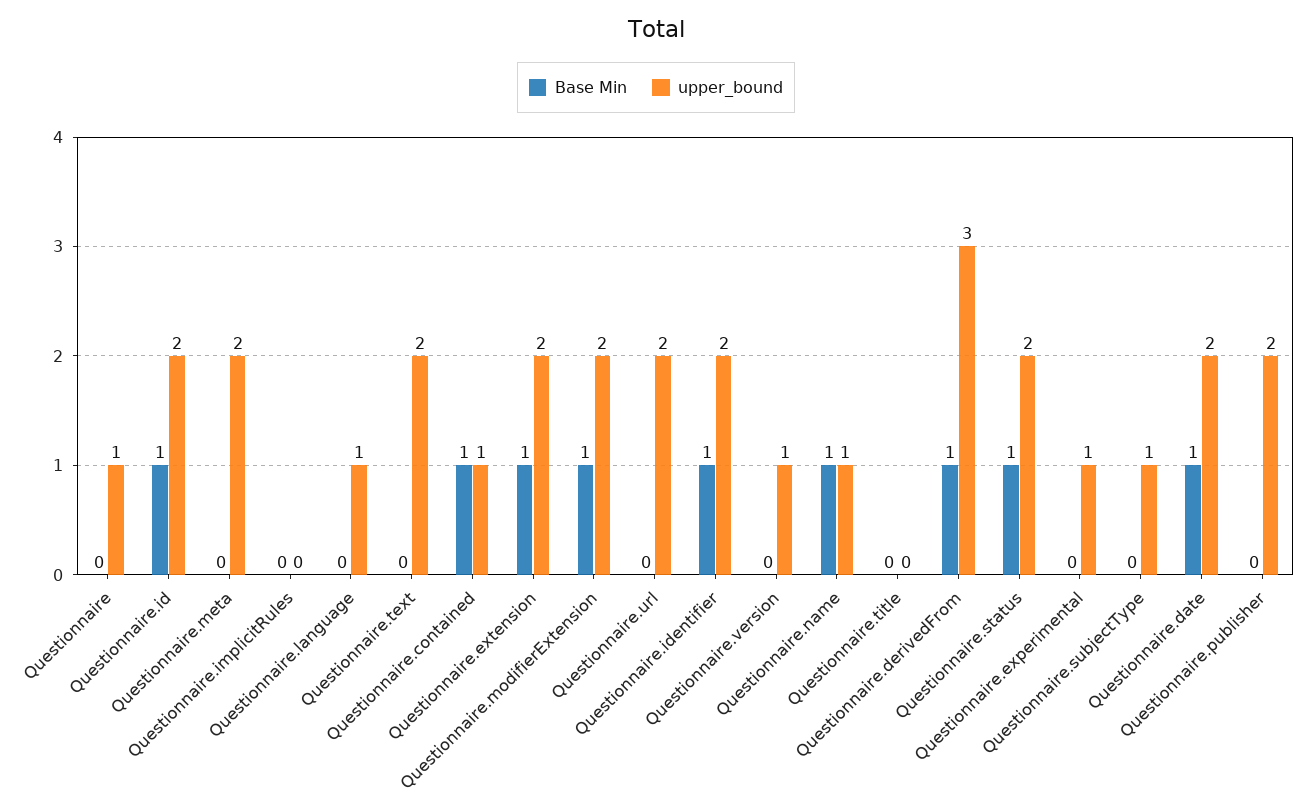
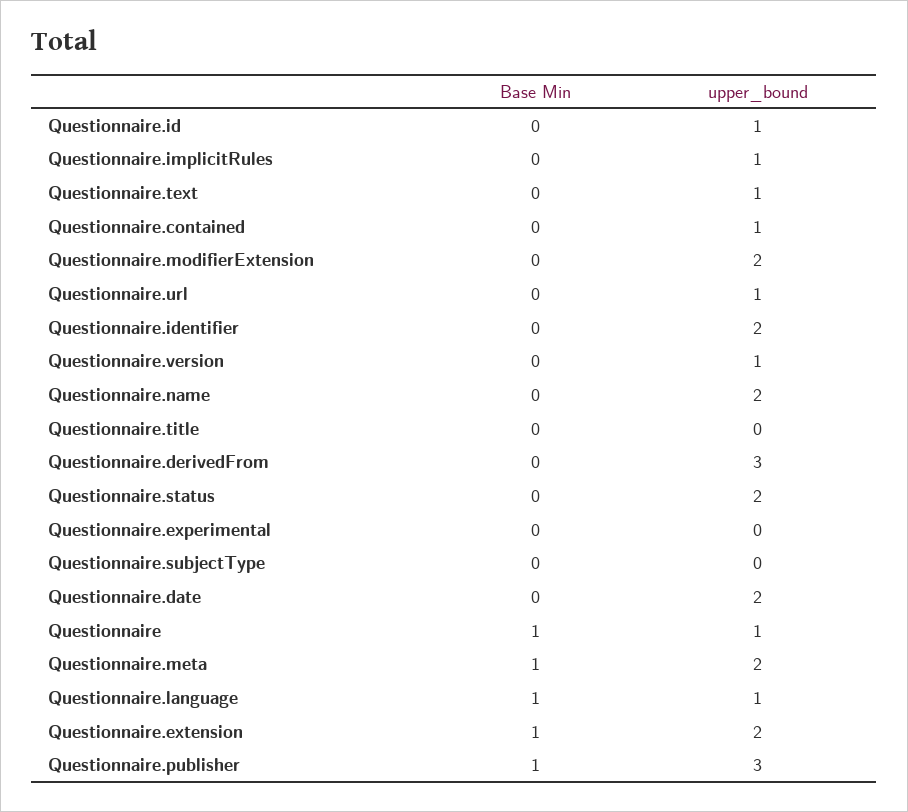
  {
    "Base Min": {
-     "Questionnaire": 0,
+     "Questionnaire": 1,
-     "Questionnaire.id": 1,
+     "Questionnaire.id": 0,
-     "Questionnaire.meta": 0,
+     "Questionnaire.meta": 1,
      "Questionnaire.implicitRules": 0,
-     "Questionnaire.language": 0,
+     "Questionnaire.language": 1,
      "Questionnaire.text": 0,
-     "Questionnaire.contained": 1,
+     "Questionnaire.contained": 0,
      "Questionnaire.extension": 1,
-     "Questionnaire.modifierExtension": 1,
+     "Questionnaire.modifierExtension": 0,
      "Questionnaire.url": 0,
-     "Questionnaire.identifier": 1,
+     "Questionnaire.identifier": 0,
      "Questionnaire.version": 0,
-     "Questionnaire.name": 1,
+     "Questionnaire.name": 0,
      "Questionnaire.title": 0,
-     "Questionnaire.derivedFrom": 1,
+     "Questionnaire.derivedFrom": 0,
-     "Questionnaire.status": 1,
+     "Questionnaire.status": 0,
      "Questionnaire.experimental": 0,
      "Questionnaire.subjectType": 0,
-     "Questionnaire.date": 1,
+     "Questionnaire.date": 0,
-     "Questionnaire.publisher": 0
+     "Questionnaire.publisher": 1
    },
    "upper_bound": {
      "Questionnaire": 1,
-     "Questionnaire.id": 2,
+     "Questionnaire.id": 1,
      "Questionnaire.meta": 2,
-     "Questionnaire.implicitRules": 0,
+     "Questionnaire.implicitRules": 1,
      "Questionnaire.language": 1,
-     "Questionnaire.text": 2,
+     "Questionnaire.text": 1,
      "Questionnaire.contained": 1,
      "Questionnaire.extension": 2,
      "Questionnaire.modifierExtension": 2,
-     "Questionnaire.url": 2,
+     "Questionnaire.url": 1,
      "Questionnaire.identifier": 2,
      "Questionnaire.version": 1,
-     "Questionnaire.name": 1,
+     "Questionnaire.name": 2,
      "Questionnaire.title": 0,
      "Questionnaire.derivedFrom": 3,
      "Questionnaire.status": 2,
-     "Questionnaire.experimental": 1,
+     "Questionnaire.experimental": 0,
-     "Questionnaire.subjectType": 1,
+     "Questionnaire.subjectType": 0,
      "Questionnaire.date": 2,
-     "Questionnaire.publisher": 2
+     "Questionnaire.publisher": 3
    }
  }

